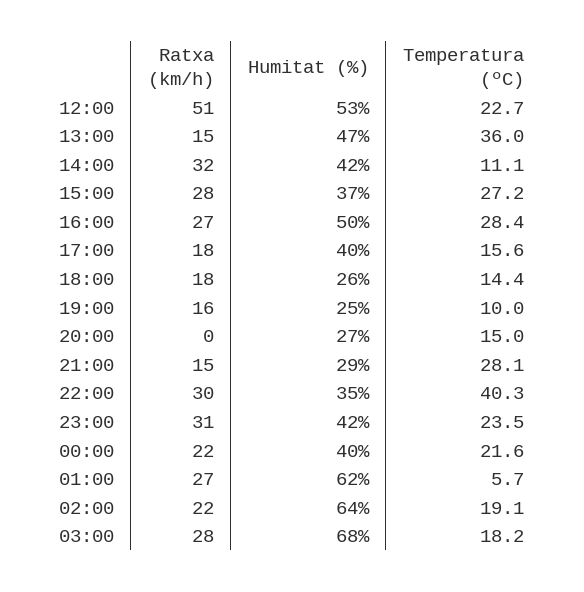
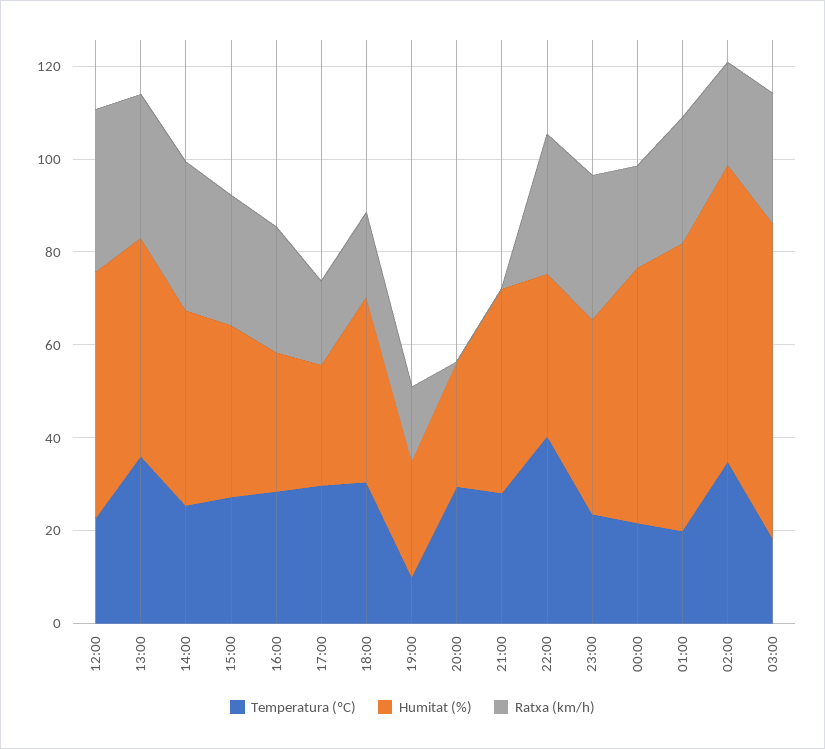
  {
    "Ratxa (km/h)": {
-     "12:00": 51,
+     "12:00": 35,
-     "13:00": 15,
+     "13:00": 30,
      "14:00": 32,
      "15:00": 28,
      "16:00": 27,
      "17:00": 18,
      "18:00": 18,
      "19:00": 16,
      "20:00": 0,
-     "21:00": 15,
+     "21:00": 0,
      "22:00": 30,
      "23:00": 31,
      "00:00": 22,
      "01:00": 27,
      "02:00": 22,
      "03:00": 28
    },
    "Humitat (%)": {
      "12:00": 53,
      "13:00": 47,
      "14:00": 42,
      "15:00": 37,
-     "16:00": 50,
+     "16:00": 30,
-     "17:00": 40,
+     "17:00": 25,
-     "18:00": 26,
+     "18:00": 40,
      "19:00": 25,
      "20:00": 27,
-     "21:00": 29,
+     "21:00": 45,
      "22:00": 35,
      "23:00": 42,
-     "00:00": 40,
+     "00:00": 55,
      "01:00": 62,
      "02:00": 64,
      "03:00": 68
    },
    "Temperatura (ºC)": {
      "12:00": 22.7,
      "13:00": 36,
-     "14:00": 11.1,
+     "14:00": 25,
      "15:00": 27.2,
      "16:00": 28.4,
-     "17:00": 15.6,
+     "17:00": 30,
-     "18:00": 14.4,
+     "18:00": 30,
      "19:00": 10,
-     "20:00": 15,
+     "20:00": 30,
      "21:00": 28.1,
      "22:00": 40.3,
      "23:00": 23.5,
      "00:00": 21.6,
-     "01:00": 5.7,
+     "01:00": 20,
-     "02:00": 19.1,
+     "02:00": 35,
      "03:00": 18.2
    }
  }

